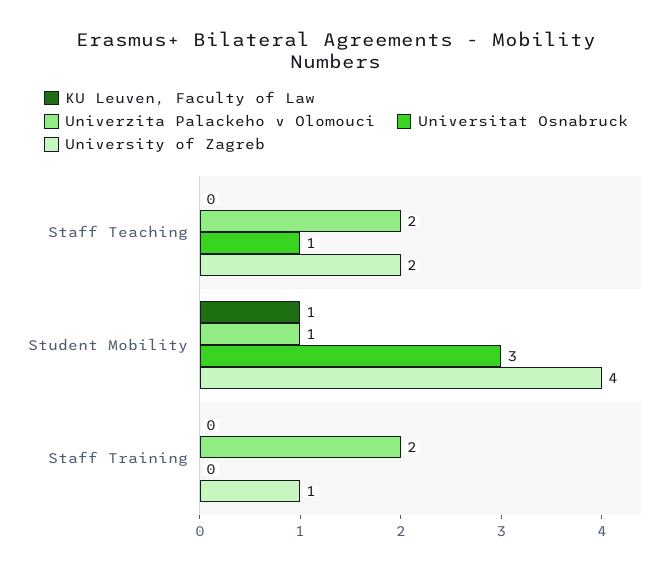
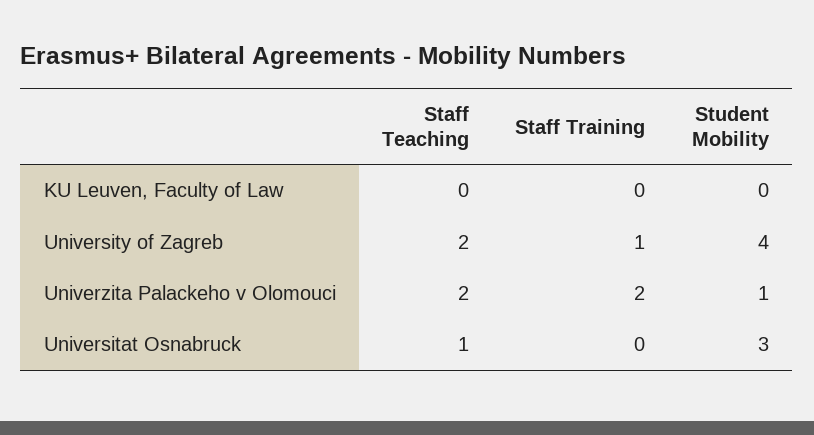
  {
    "KU Leuven, Faculty of Law": {
      "Staff Teaching": 0,
-     "Student Mobility": 1,
+     "Student Mobility": 0,
      "Staff Training": 0
    },
    "Univerzita Palackeho v Olomouci": {
      "Staff Teaching": 2,
      "Student Mobility": 1,
      "Staff Training": 2
    },
    "Universitat Osnabruck": {
      "Staff Teaching": 1,
      "Student Mobility": 3,
      "Staff Training": 0
    },
    "University of Zagreb": {
      "Staff Teaching": 2,
      "Student Mobility": 4,
      "Staff Training": 1
    }
  }

